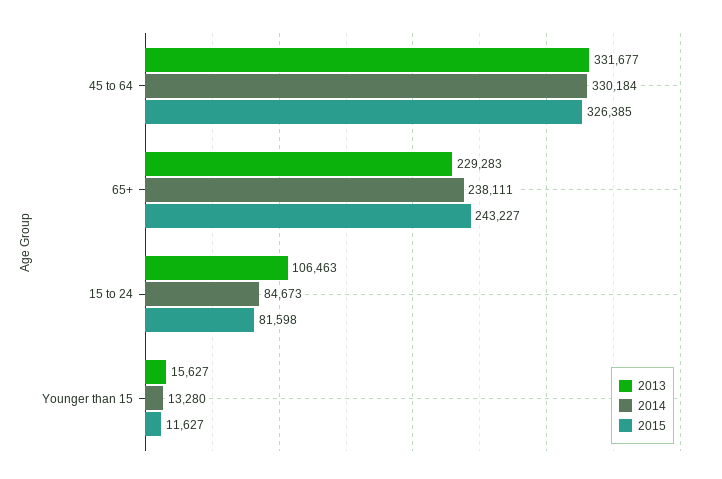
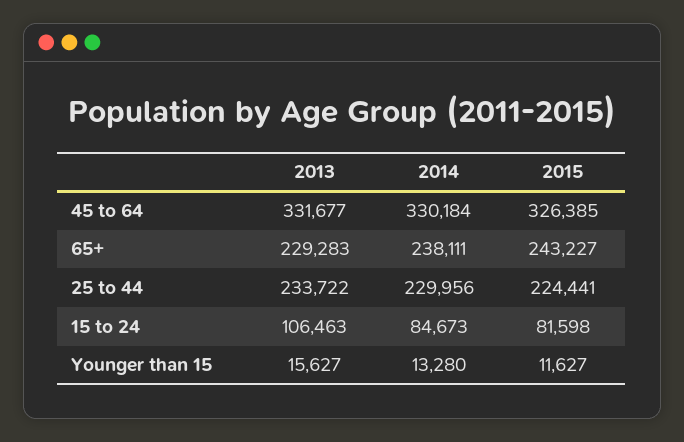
  {
    "2013": {
      "45 to 64": 331677,
      "65+": 229283,
      "15 to 24": 106463,
-     "Younger than 15": 15627
+     "Younger than 15": 15627,
+     "25 to 44": 233722
    },
    "2014": {
      "45 to 64": 330184,
      "65+": 238111,
      "15 to 24": 84673,
-     "Younger than 15": 13280
+     "Younger than 15": 13280,
+     "25 to 44": 229956
    },
    "2015": {
      "45 to 64": 326385,
      "65+": 243227,
      "15 to 24": 81598,
-     "Younger than 15": 11627
+     "Younger than 15": 11627,
+     "25 to 44": 224441
    }
  }

